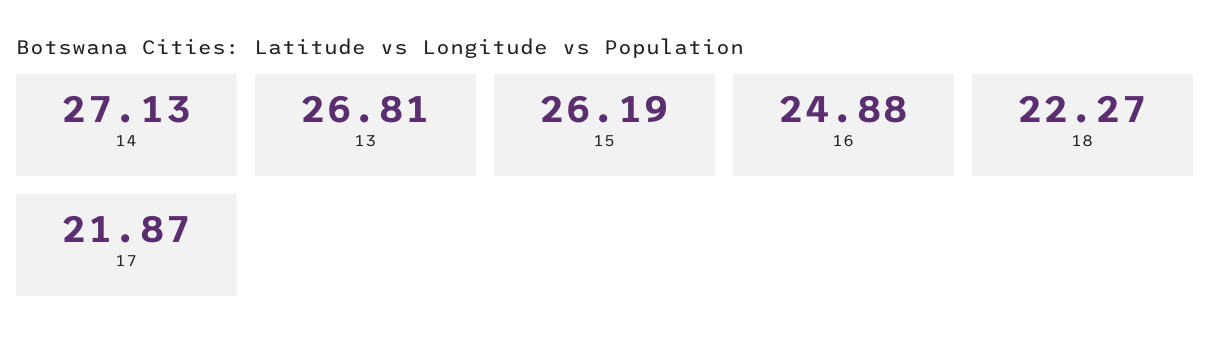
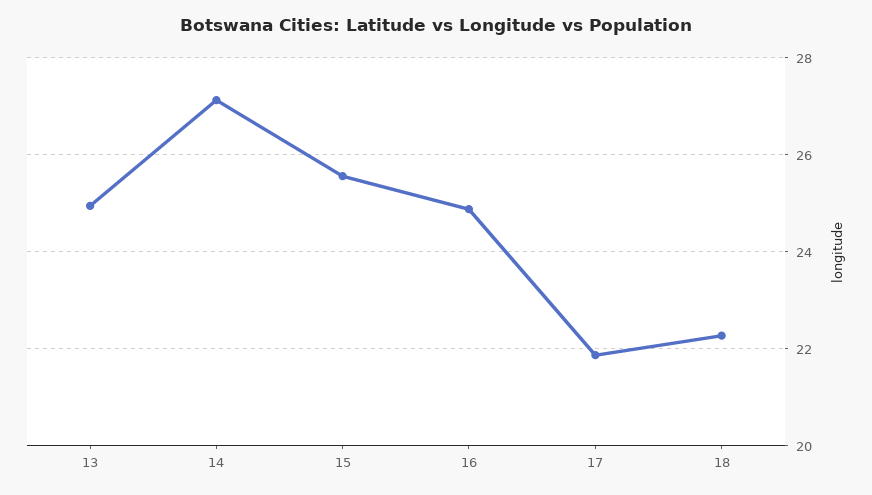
  {
    "14": 27.13,
-   "13": 26.81,
+   "13": 25,
-   "15": 26.19,
+   "15": 25.6,
    "16": 24.88,
    "18": 22.27,
    "17": 21.87
  }

